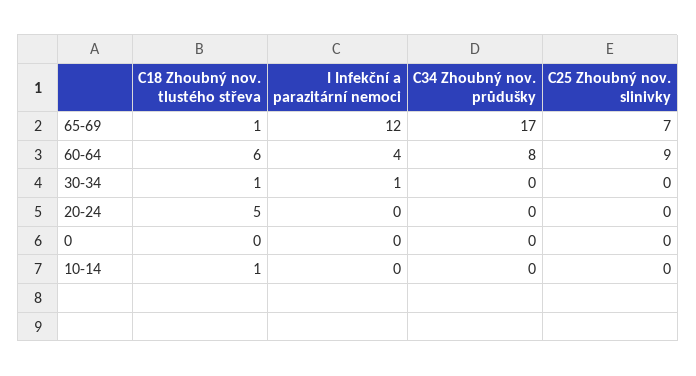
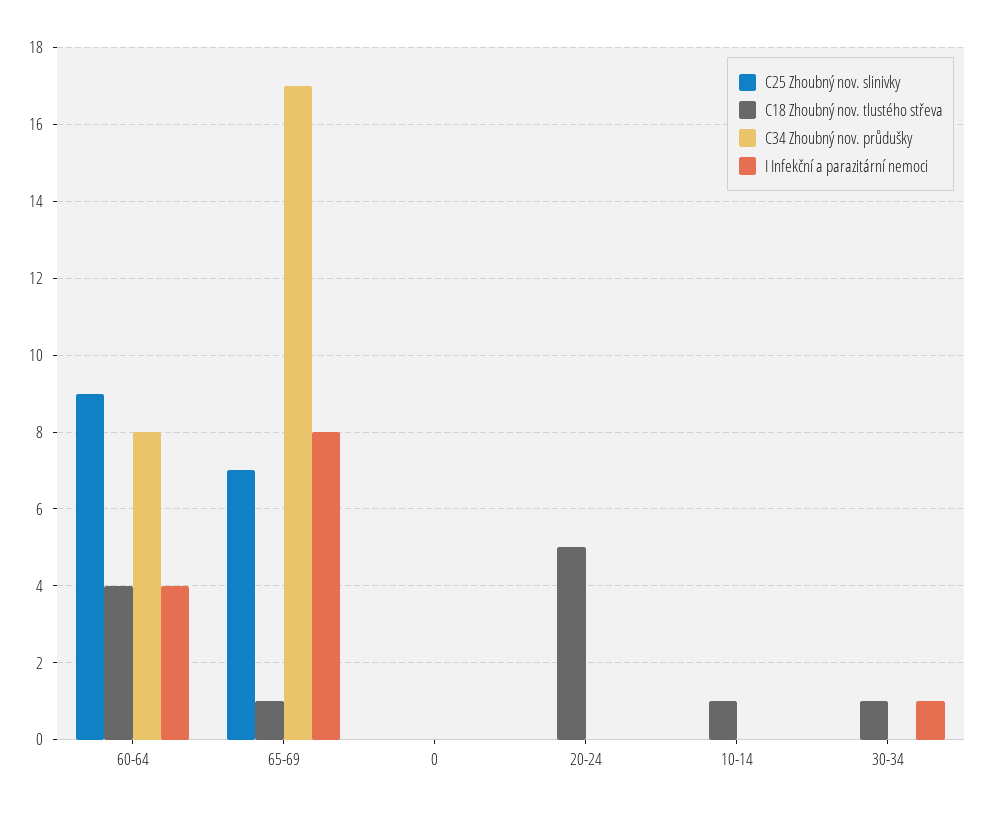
  {
    "C18 Zhoubný nov. tlustého střeva": {
      "65-69": 1,
-     "60-64": 6,
+     "60-64": 4,
      "30-34": 1,
      "20-24": 5,
      "0": 0,
      "10-14": 1
    },
    "I Infekční a parazitární nemoci": {
-     "65-69": 12,
+     "65-69": 8,
      "60-64": 4,
      "30-34": 1,
      "20-24": 0,
      "0": 0,
      "10-14": 0
    },
    "C34 Zhoubný nov. průdušky": {
      "65-69": 17,
      "60-64": 8,
      "30-34": 0,
      "20-24": 0,
      "0": 0,
      "10-14": 0
    },
    "C25 Zhoubný nov. slinivky": {
      "65-69": 7,
      "60-64": 9,
      "30-34": 0,
      "20-24": 0,
      "0": 0,
      "10-14": 0
    }
  }

